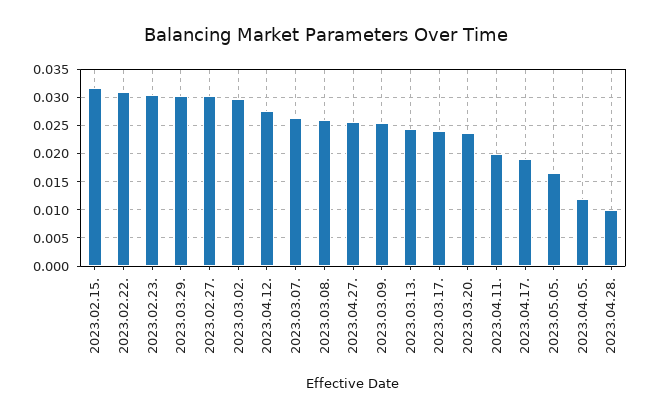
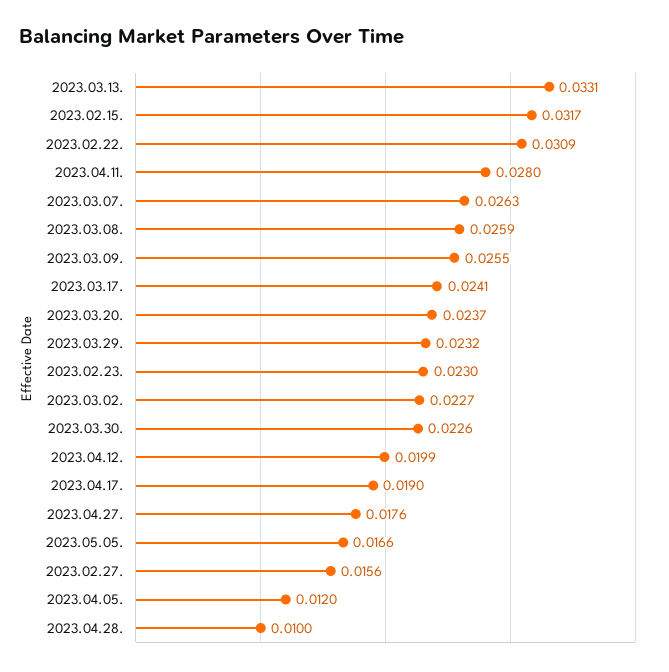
  {
    "2023.02.15.": 0.0317,
    "2023.02.22.": 0.0309,
-   "2023.02.23.": 0.03,
+   "2023.02.23.": 0.023,
-   "2023.03.29.": 0.03,
+   "2023.03.29.": 0.0232,
-   "2023.02.27.": 0.03,
+   "2023.02.27.": 0.0156,
-   "2023.03.02.": 0.03,
+   "2023.03.02.": 0.0227,
-   "2023.04.12.": 0.0275,
+   "2023.04.12.": 0.0199,
    "2023.03.07.": 0.0263,
    "2023.03.08.": 0.0259,
-   "2023.04.27.": 0.025,
+   "2023.04.27.": 0.0176,
    "2023.03.09.": 0.0255,
-   "2023.03.13.": 0.025,
+   "2023.03.13.": 0.0331,
    "2023.03.17.": 0.0241,
    "2023.03.20.": 0.0237,
-   "2023.04.11.": 0.02,
+   "2023.04.11.": 0.028,
    "2023.04.17.": 0.019,
    "2023.05.05.": 0.0166,
    "2023.04.05.": 0.012,
-   "2023.04.28.": 0.01
+   "2023.04.28.": 0.01,
+   "2023.03.30.": 0.0226
  }

